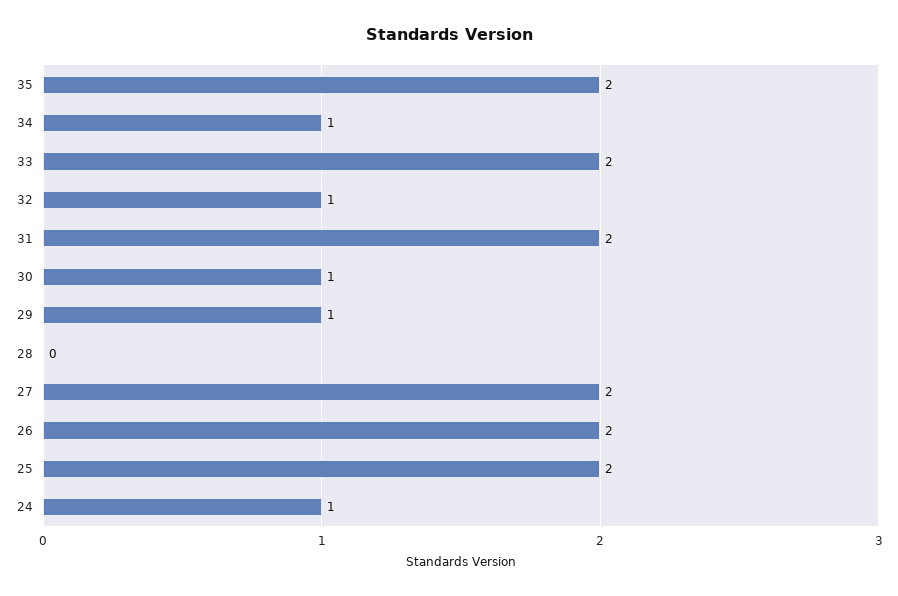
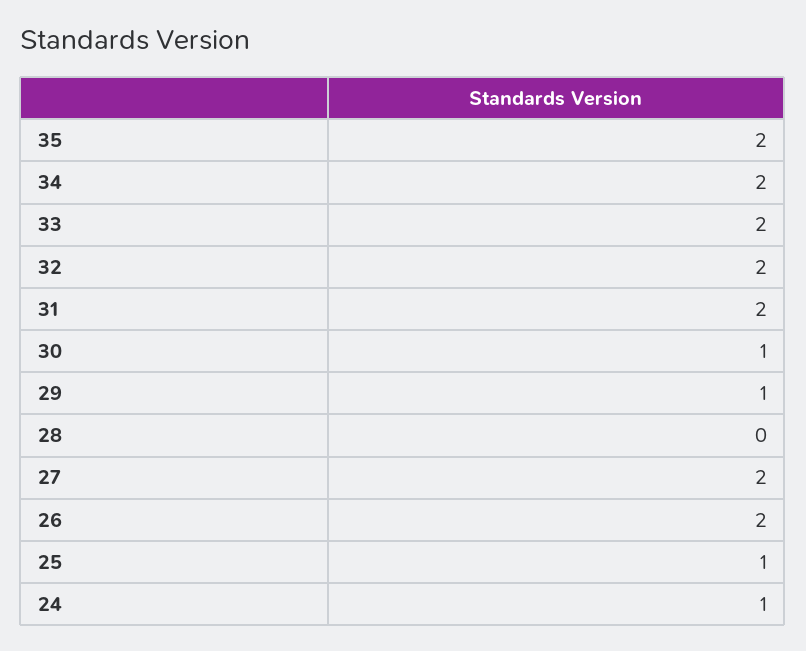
  {
    "35": 2,
-   "34": 1,
+   "34": 2,
    "33": 2,
-   "32": 1,
+   "32": 2,
    "31": 2,
    "30": 1,
    "29": 1,
    "28": 0,
    "27": 2,
    "26": 2,
-   "25": 2,
+   "25": 1,
    "24": 1
  }

